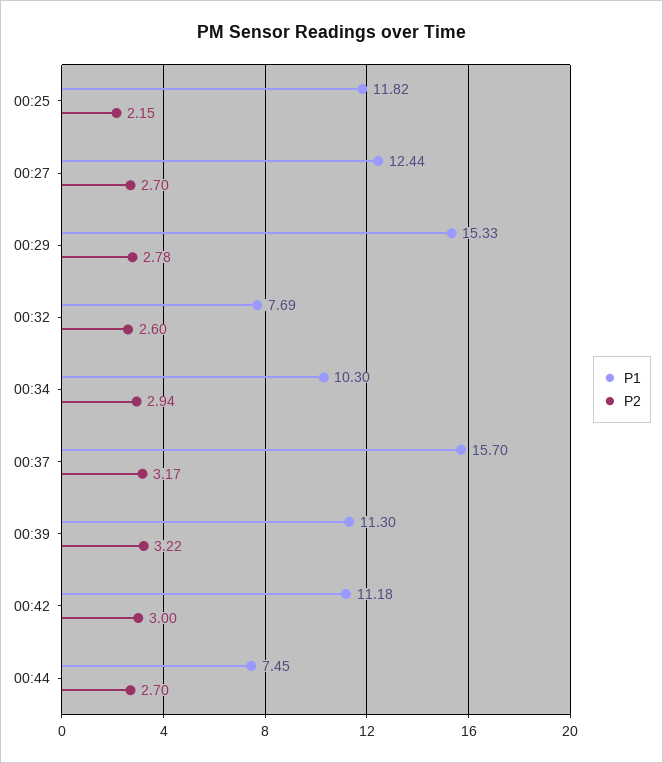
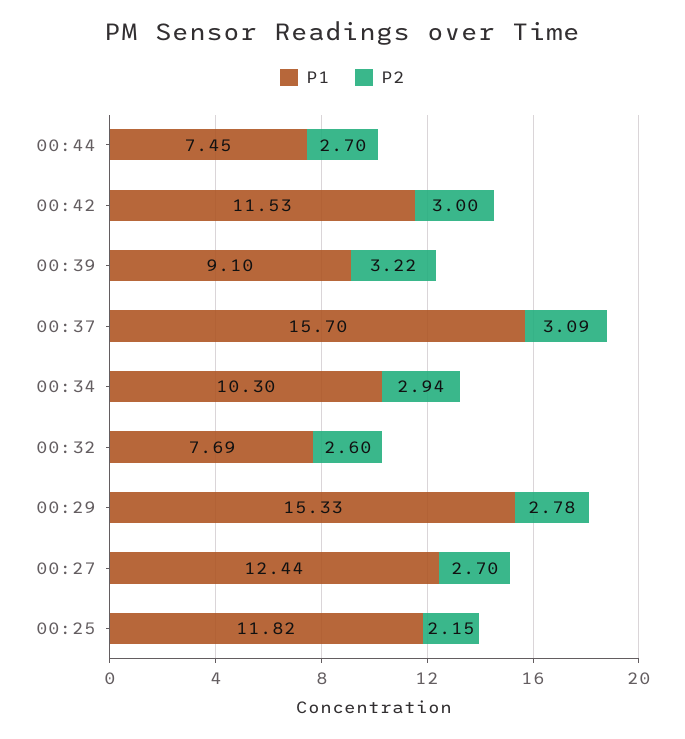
  {
    "P1": {
      "00:25": 11.82,
      "00:27": 12.44,
      "00:29": 15.33,
      "00:32": 7.69,
      "00:34": 10.3,
      "00:37": 15.7,
-     "00:39": 11.3,
+     "00:39": 9.1,
-     "00:42": 11.18,
+     "00:42": 11.53,
      "00:44": 7.45
    },
    "P2": {
      "00:25": 2.15,
      "00:27": 2.7,
      "00:29": 2.78,
      "00:32": 2.6,
      "00:34": 2.94,
-     "00:37": 3.17,
+     "00:37": 3.09,
      "00:39": 3.22,
      "00:42": 3,
      "00:44": 2.7
    }
  }

